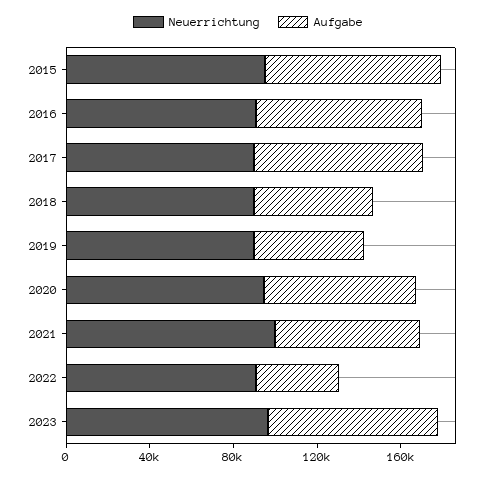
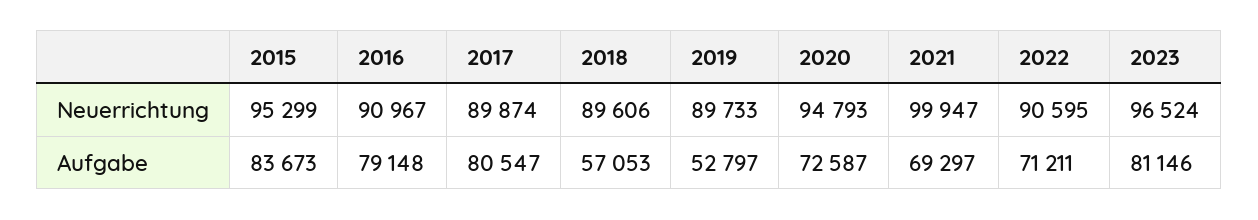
  {
    "Neuerrichtung": {
      "2015": 95299,
      "2016": 90967,
      "2017": 89874,
      "2018": 89606,
      "2019": 89733,
      "2020": 94793,
      "2021": 99947,
      "2022": 90595,
      "2023": 96524
    },
    "Aufgabe": {
      "2015": 83673,
      "2016": 79148,
      "2017": 80547,
      "2018": 57053,
      "2019": 52797,
      "2020": 72587,
      "2021": 69297,
-     "2022": 40000,
+     "2022": 71211,
      "2023": 81146
    }
  }

